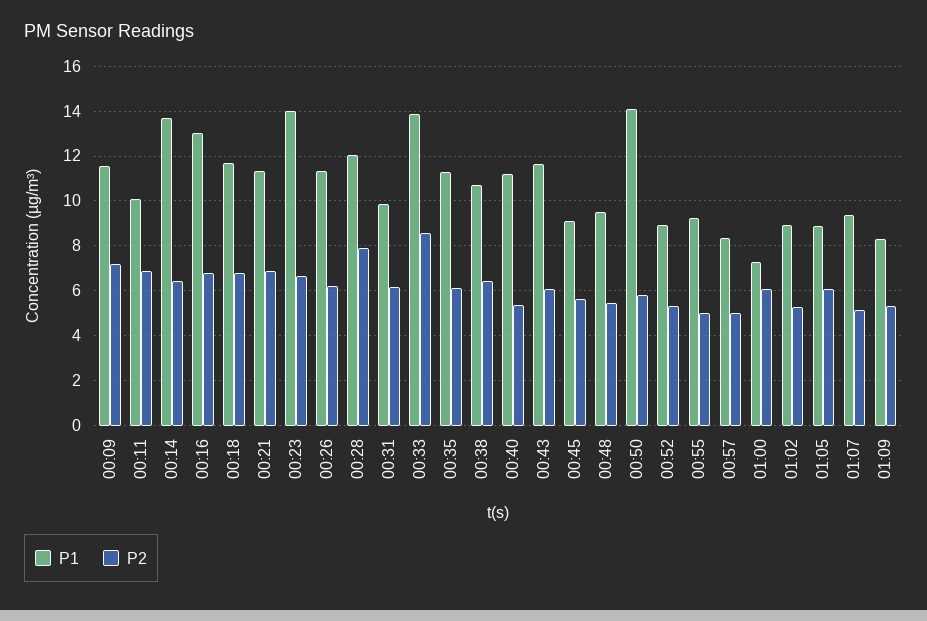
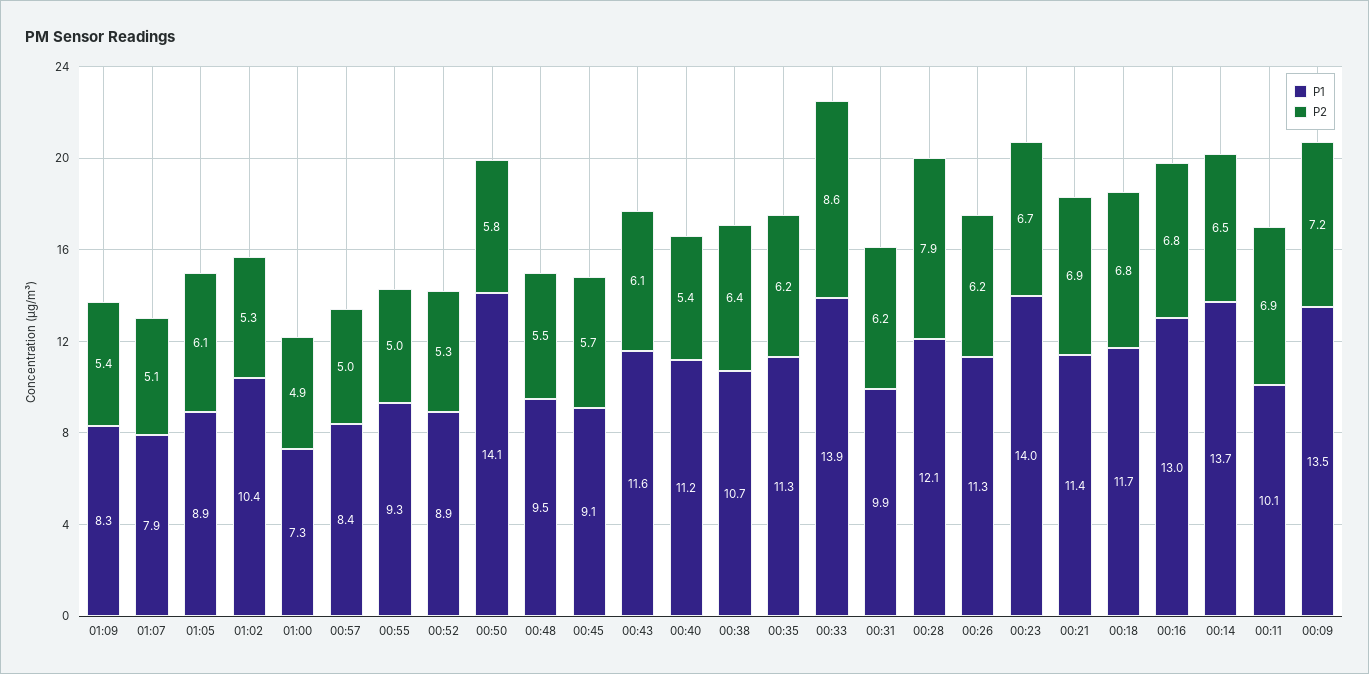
  {
    "P1": {
-     "00:09": 11.5,
+     "00:09": 13.5,
      "00:11": 10.1,
      "00:14": 13.7,
      "00:16": 13,
      "00:18": 11.7,
      "00:21": 11.4,
      "00:23": 14,
      "00:26": 11.3,
      "00:28": 12.1,
      "00:31": 9.9,
      "00:33": 13.9,
      "00:35": 11.3,
      "00:38": 10.7,
      "00:40": 11.2,
      "00:43": 11.6,
      "00:45": 9.1,
      "00:48": 9.5,
      "00:50": 14.1,
      "00:52": 8.9,
      "00:55": 9.3,
      "00:57": 8.4,
      "01:00": 7.3,
-     "01:02": 9,
+     "01:02": 10.4,
      "01:05": 8.9,
-     "01:07": 9.5,
+     "01:07": 7.9,
      "01:09": 8.3
    },
    "P2": {
      "00:09": 7.2,
      "00:11": 6.9,
      "00:14": 6.5,
      "00:16": 6.8,
      "00:18": 6.8,
      "00:21": 6.9,
      "00:23": 6.7,
      "00:26": 6.2,
      "00:28": 7.9,
      "00:31": 6.2,
      "00:33": 8.6,
      "00:35": 6.2,
      "00:38": 6.4,
      "00:40": 5.4,
      "00:43": 6.1,
      "00:45": 5.7,
      "00:48": 5.5,
      "00:50": 5.8,
      "00:52": 5.3,
      "00:55": 5,
      "00:57": 5,
-     "01:00": 6,
+     "01:00": 4.9,
      "01:02": 5.3,
      "01:05": 6.1,
      "01:07": 5.1,
      "01:09": 5.4
    }
  }

